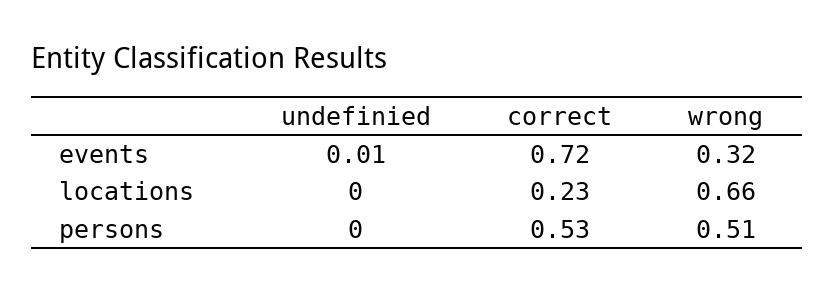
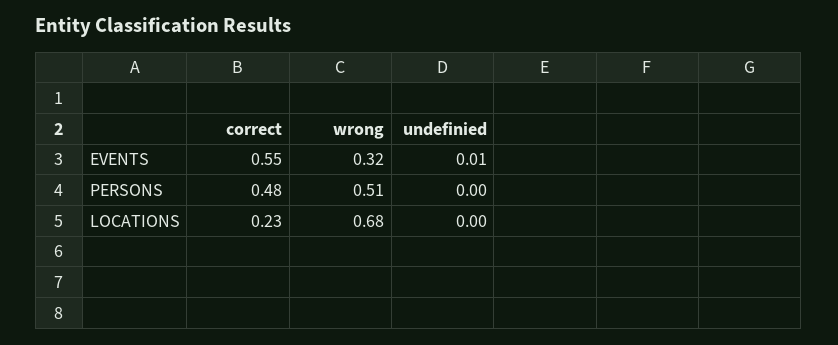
  {
    "undefinied": {
      "events": 0.01,
      "locations": 0,
      "persons": 0
    },
    "correct": {
-     "events": 0.72,
+     "events": 0.55,
      "locations": 0.23,
-     "persons": 0.53
+     "persons": 0.48
    },
    "wrong": {
      "events": 0.32,
-     "locations": 0.66,
+     "locations": 0.68,
      "persons": 0.51
    }
  }

